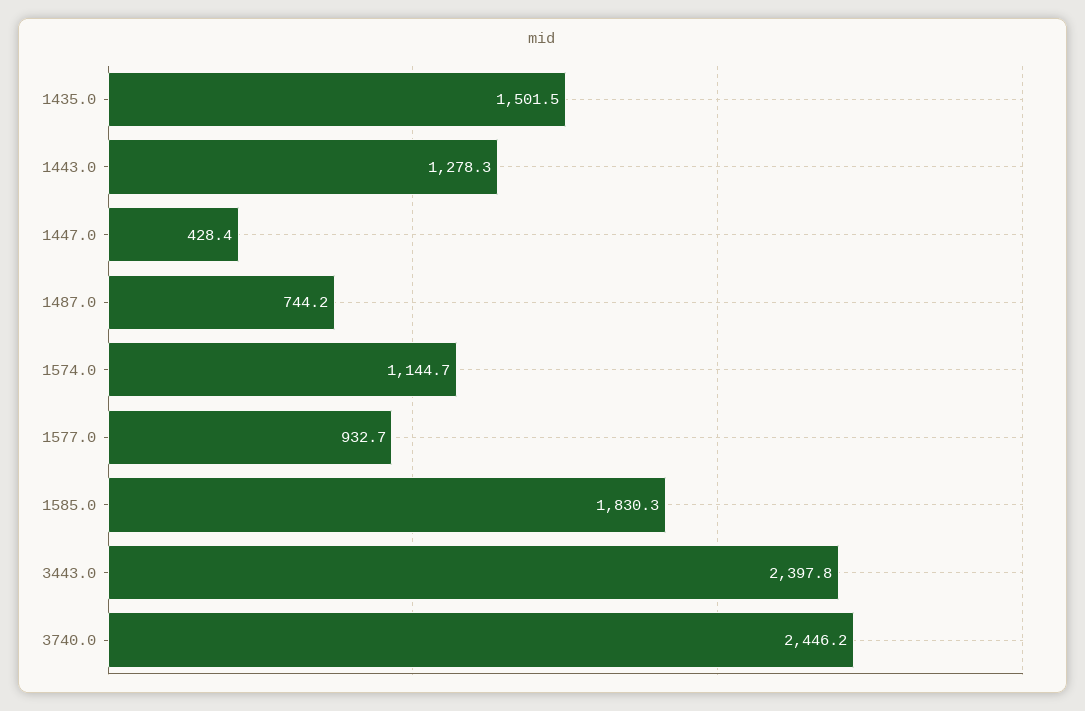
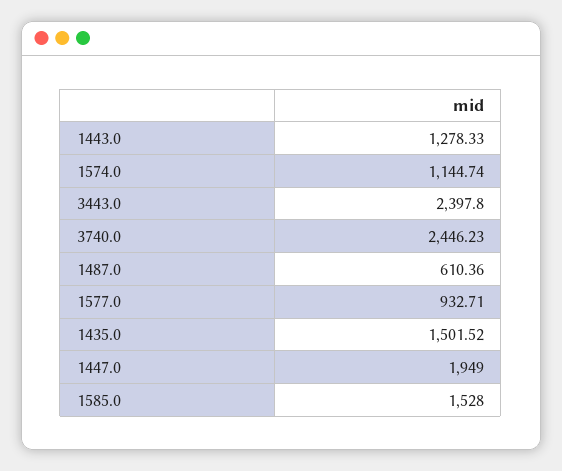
  {
    "1435.0": 1501.52,
    "1443.0": 1278.33,
-   "1447.0": 428.4,
+   "1447.0": 1949,
-   "1487.0": 744.2,
+   "1487.0": 610.36,
    "1574.0": 1144.74,
    "1577.0": 932.71,
-   "1585.0": 1830.3,
+   "1585.0": 1528,
    "3443.0": 2397.8,
    "3740.0": 2446.23
  }

